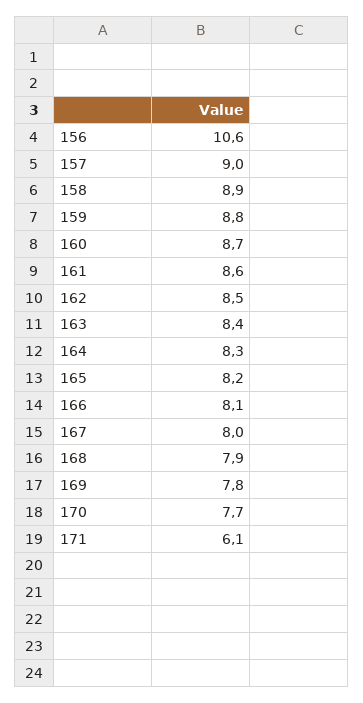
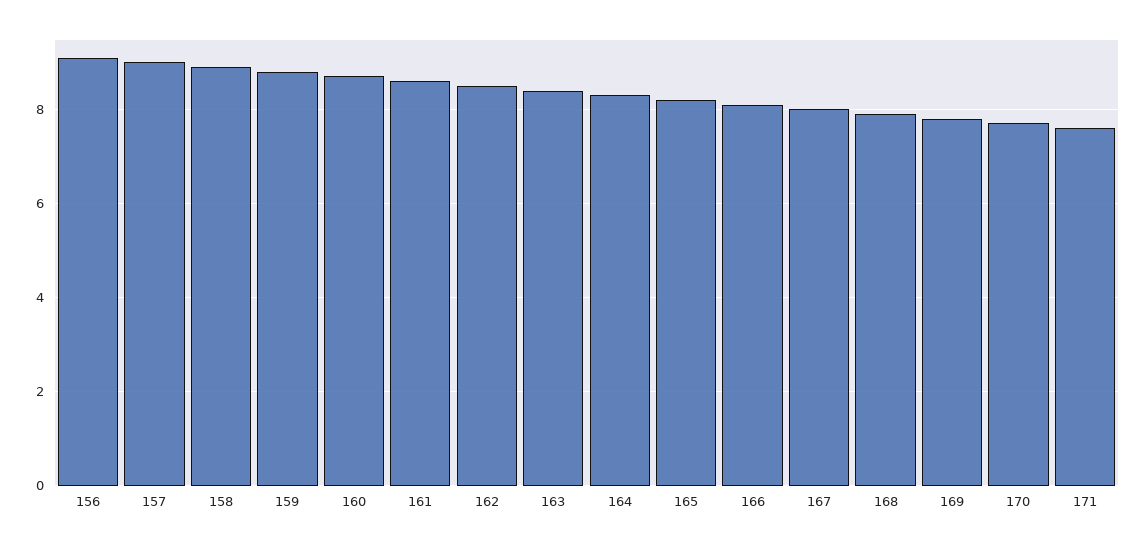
  {
-   "156": 10.6,
+   "156": 9,
    "157": 9,
    "158": 8.9,
    "159": 8.8,
    "160": 8.7,
    "161": 8.6,
    "162": 8.5,
    "163": 8.4,
    "164": 8.3,
    "165": 8.2,
    "166": 8.1,
    "167": 8,
    "168": 7.9,
    "169": 7.8,
    "170": 7.7,
-   "171": 6.1
+   "171": 7.5
  }

